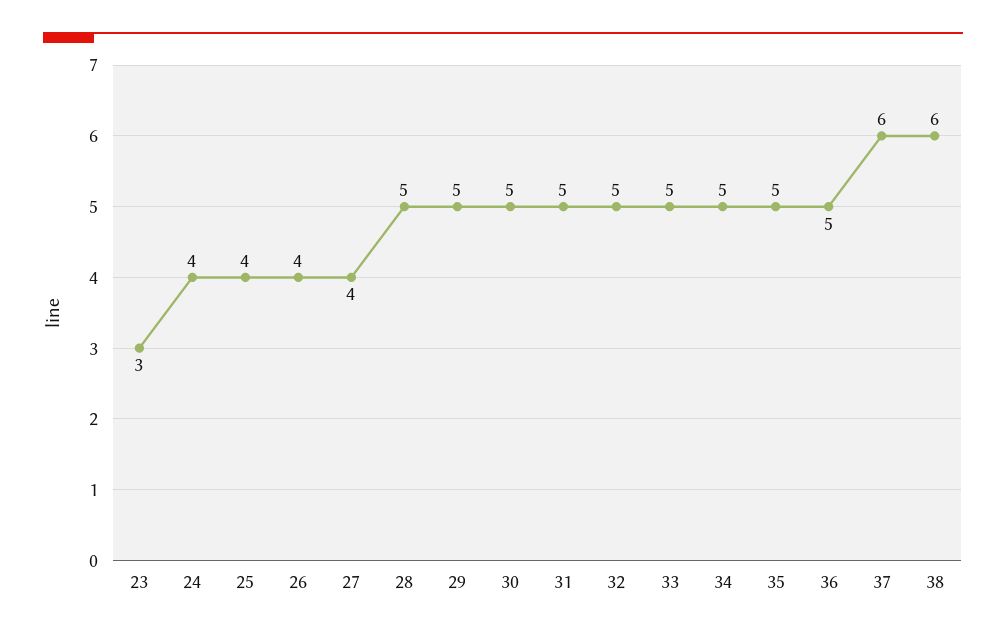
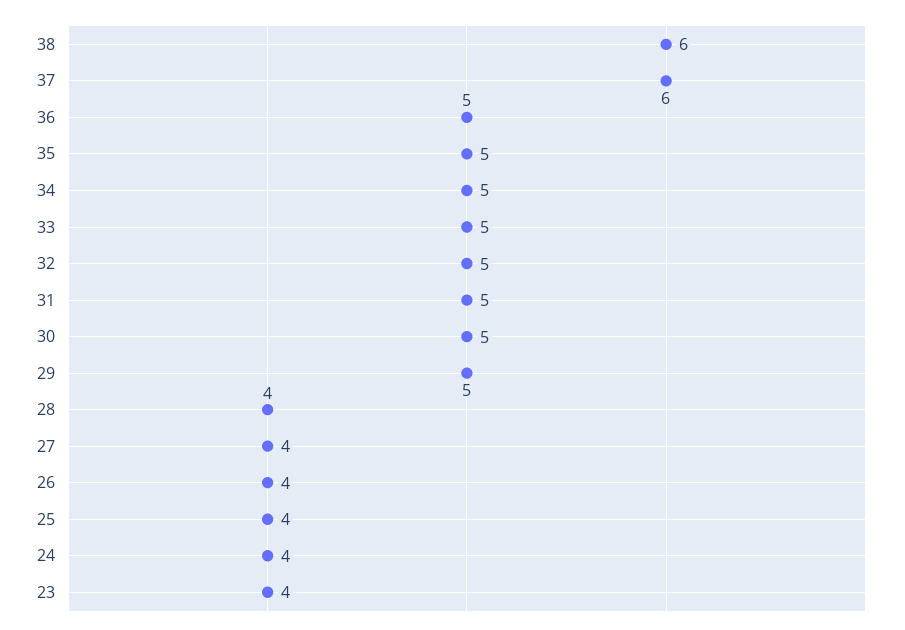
  {
-   "23": 3,
+   "23": 4,
    "24": 4,
    "25": 4,
    "26": 4,
    "27": 4,
-   "28": 5,
+   "28": 4,
    "29": 5,
    "30": 5,
    "31": 5,
    "32": 5,
    "33": 5,
    "34": 5,
    "35": 5,
    "36": 5,
    "37": 6,
    "38": 6
  }

